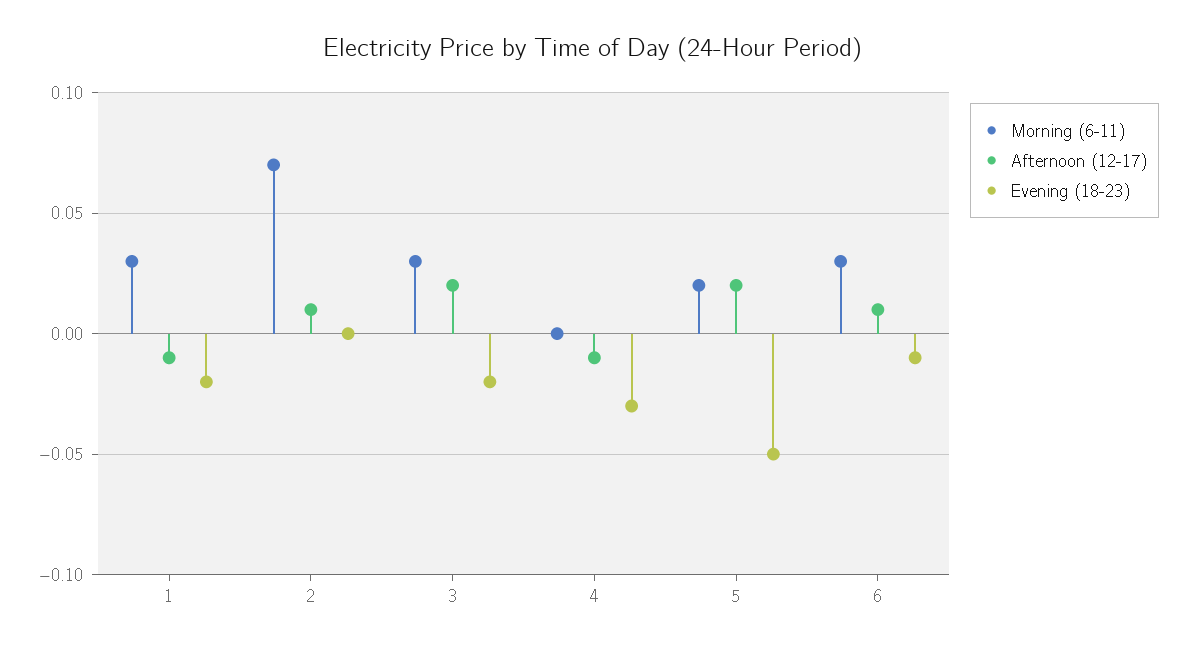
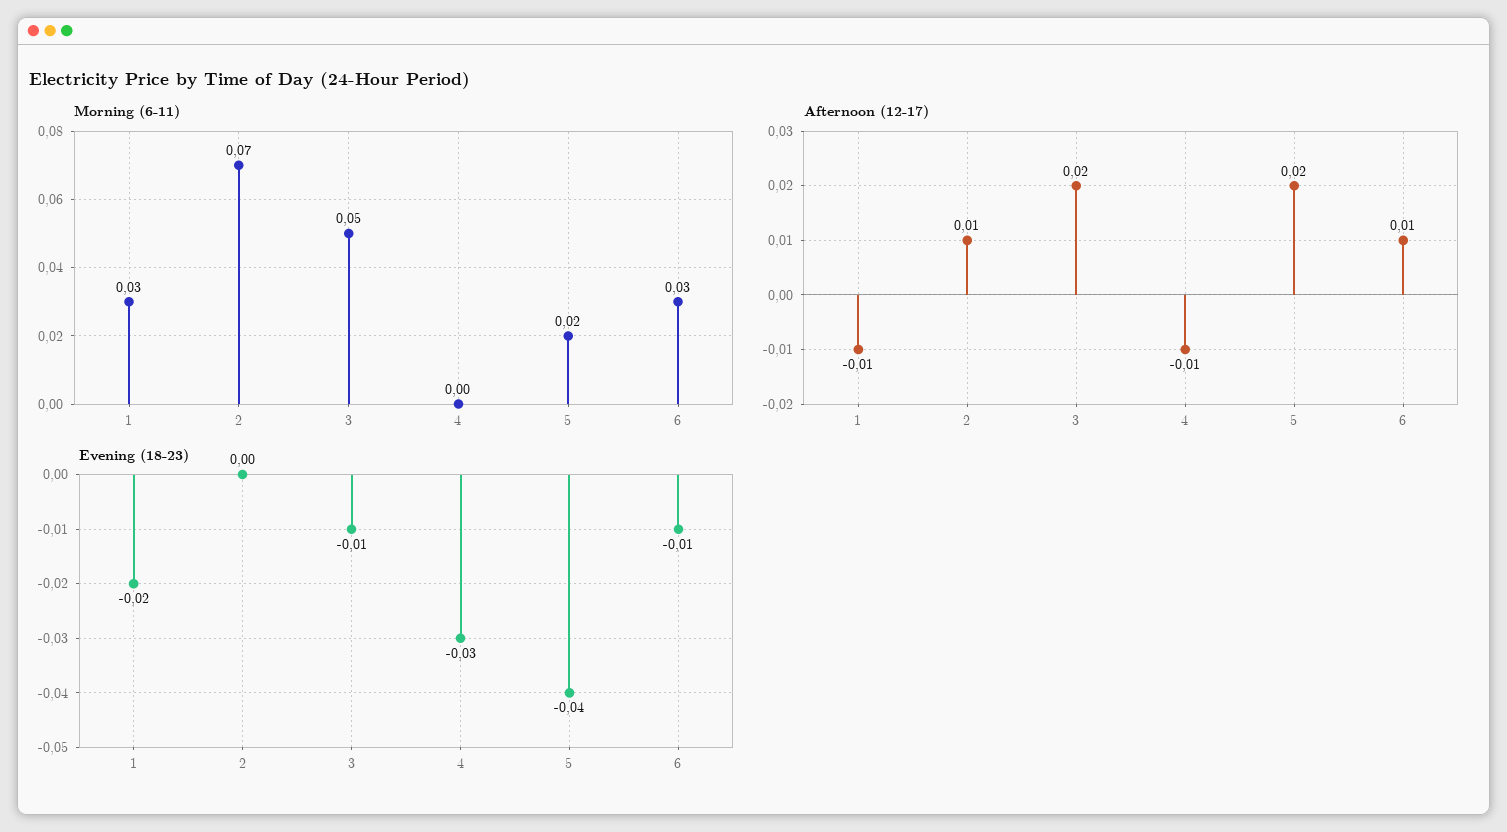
  {
    "Morning (6-11)": {
      "1": 0.03,
      "2": 0.07,
-     "3": 0.03,
+     "3": 0.05,
      "4": 0,
      "5": 0.02,
      "6": 0.03
    },
    "Afternoon (12-17)": {
      "1": -0.01,
      "2": 0.01,
      "3": 0.02,
      "4": -0.01,
      "5": 0.02,
      "6": 0.01
    },
    "Evening (18-23)": {
      "1": -0.02,
      "2": 0,
-     "3": -0.02,
+     "3": -0.01,
      "4": -0.03,
-     "5": -0.05,
+     "5": -0.04,
      "6": -0.01
    }
  }

